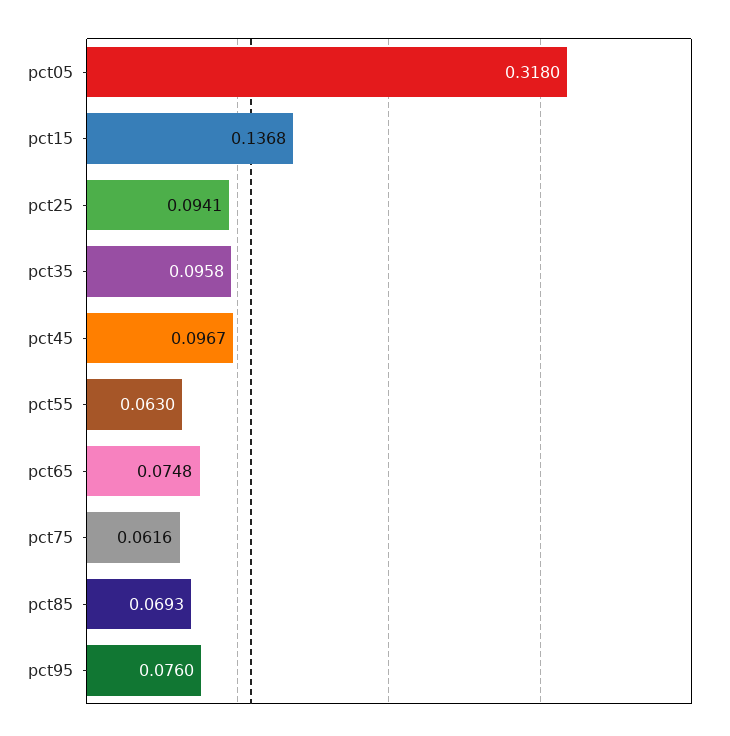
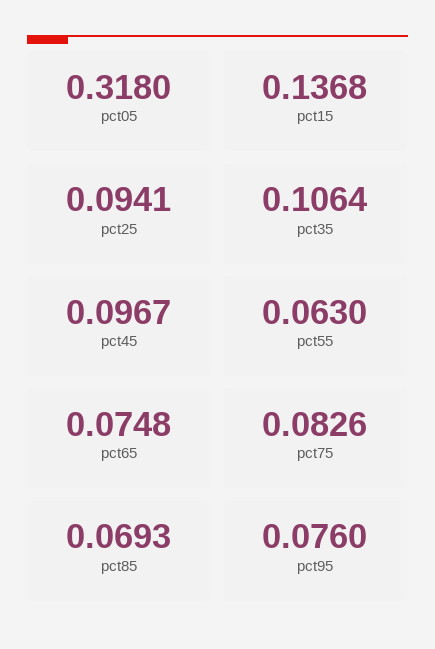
  {
    "pct05": 0.318,
    "pct15": 0.1368,
    "pct25": 0.0941,
-   "pct35": 0.0958,
+   "pct35": 0.1064,
    "pct45": 0.0967,
    "pct55": 0.063,
    "pct65": 0.0748,
-   "pct75": 0.0616,
+   "pct75": 0.0826,
    "pct85": 0.0693,
    "pct95": 0.076
  }

